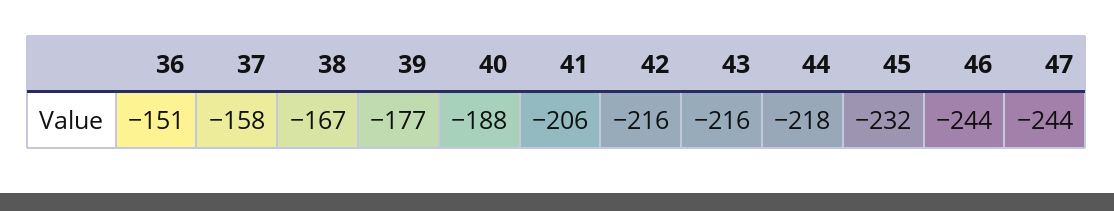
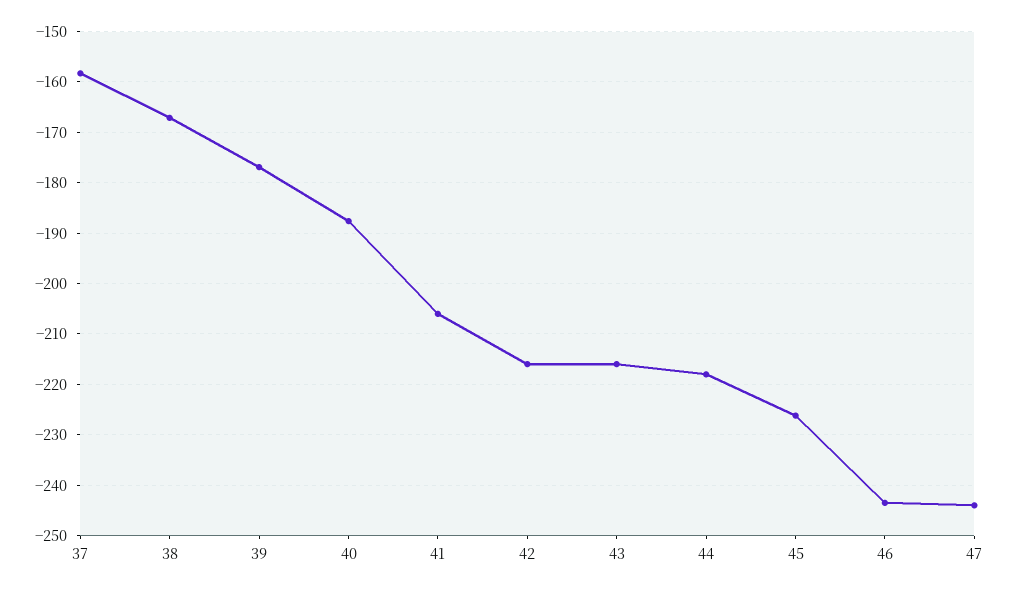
  {
-   "36": -151,
    "37": -158,
    "38": -167,
    "39": -177,
    "40": -188,
    "41": -206,
    "42": -216,
    "43": -216,
    "44": -218,
-   "45": -232,
+   "45": -226,
    "46": -244,
    "47": -244
  }

